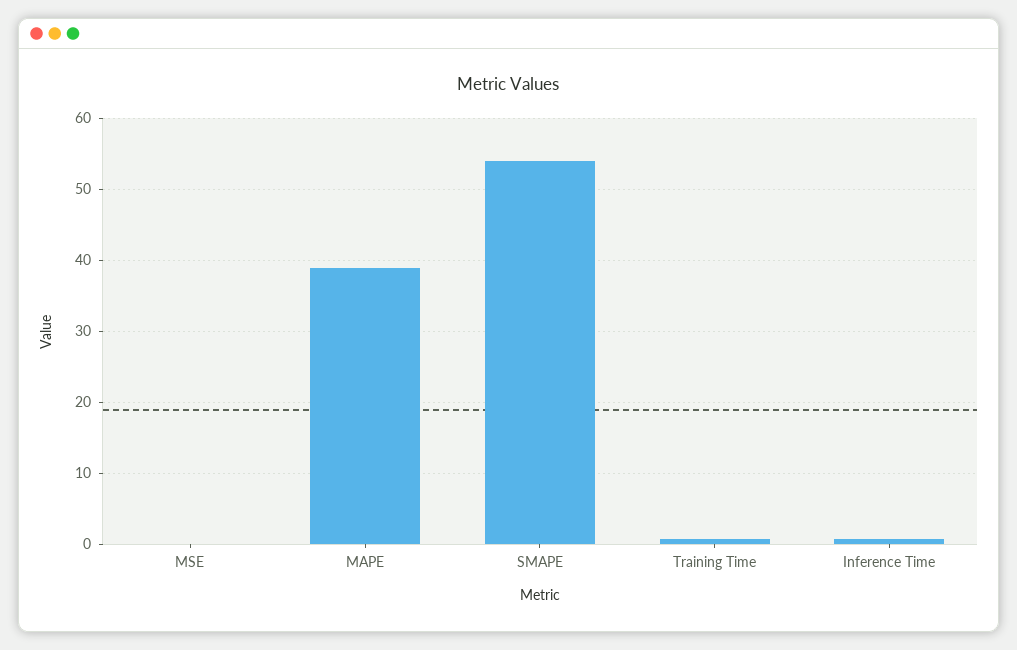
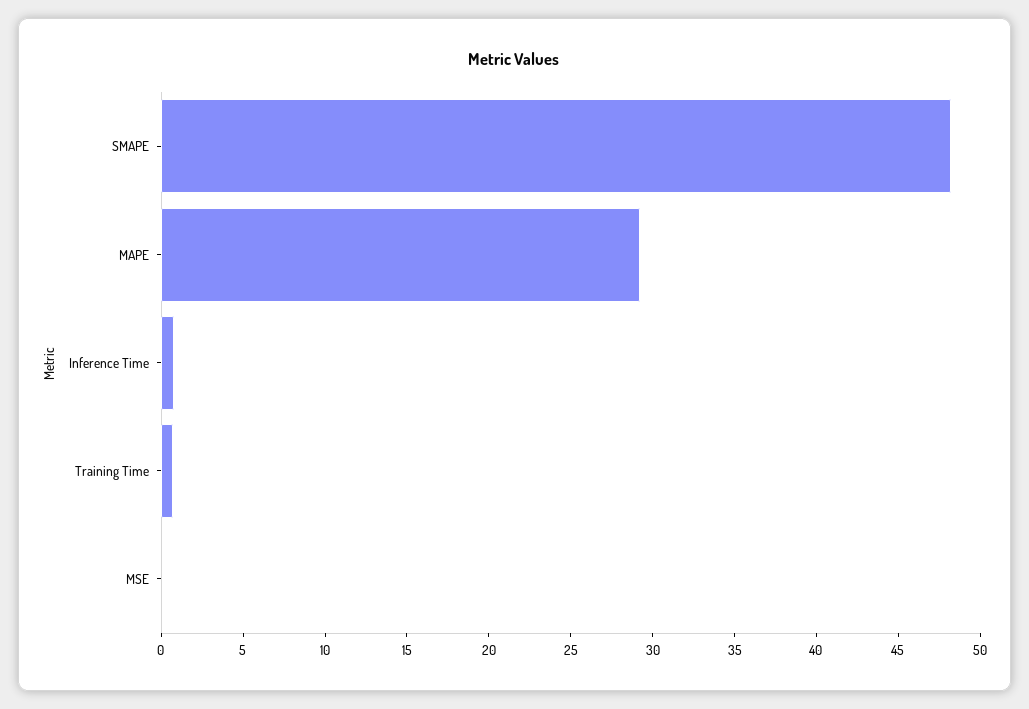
  {
    "MSE": 0,
-   "MAPE": 39,
+   "MAPE": 29,
-   "SMAPE": 54,
+   "SMAPE": 48,
    "Training Time": 1,
    "Inference Time": 1
  }

